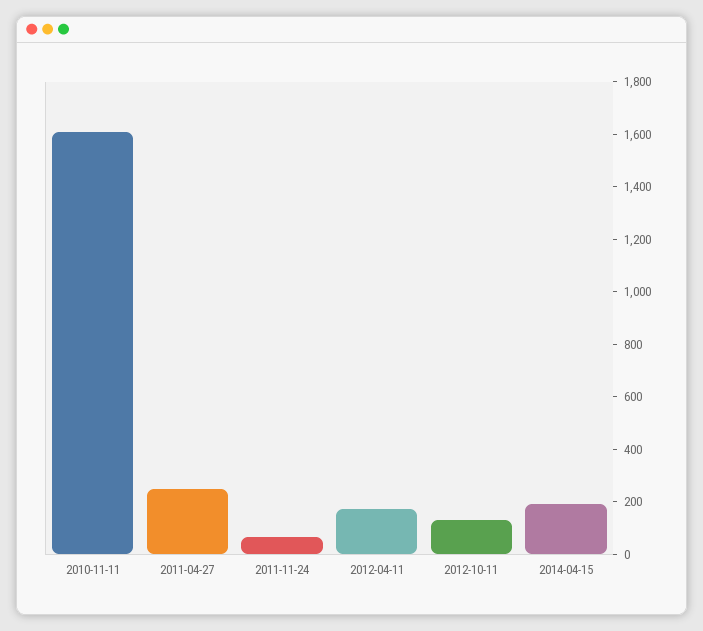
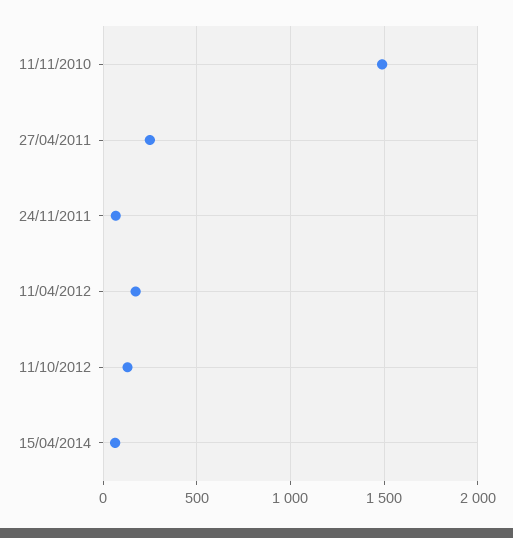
  {
-   "2010-11-11": 1600,
+   "2010-11-11": 1500,
    "2011-04-27": 250,
    "2011-11-24": 50,
    "2012-04-11": 150,
    "2012-10-11": 150,
-   "2014-04-15": 200
+   "2014-04-15": 50
  }

